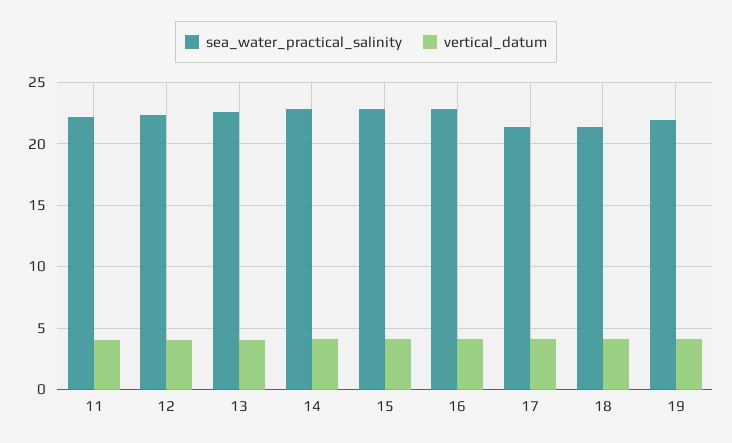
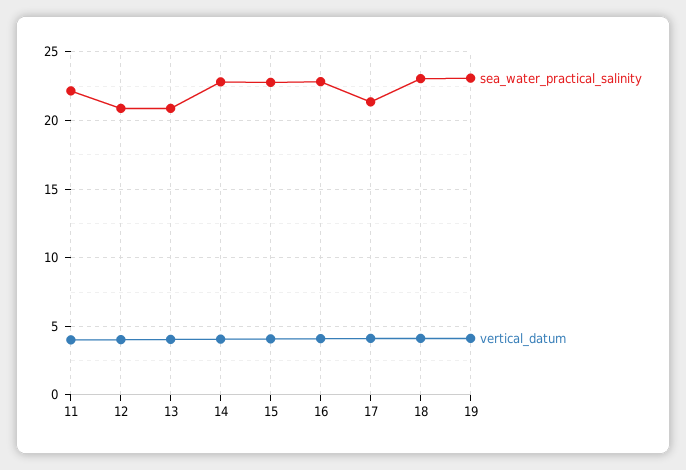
  {
    "sea_water_practical_salinity": {
      "11": 22,
-     "12": 22.5,
+     "12": 21,
-     "13": 22.5,
+     "13": 21,
      "14": 23,
      "15": 23,
      "16": 23,
      "17": 21.5,
-     "18": 21.5,
+     "18": 23,
-     "19": 22
+     "19": 23
    },
    "vertical_datum": {
      "11": 4,
      "12": 4,
      "13": 4,
      "14": 4,
      "15": 4,
      "16": 4,
      "17": 4,
      "18": 4,
      "19": 4
    }
  }

